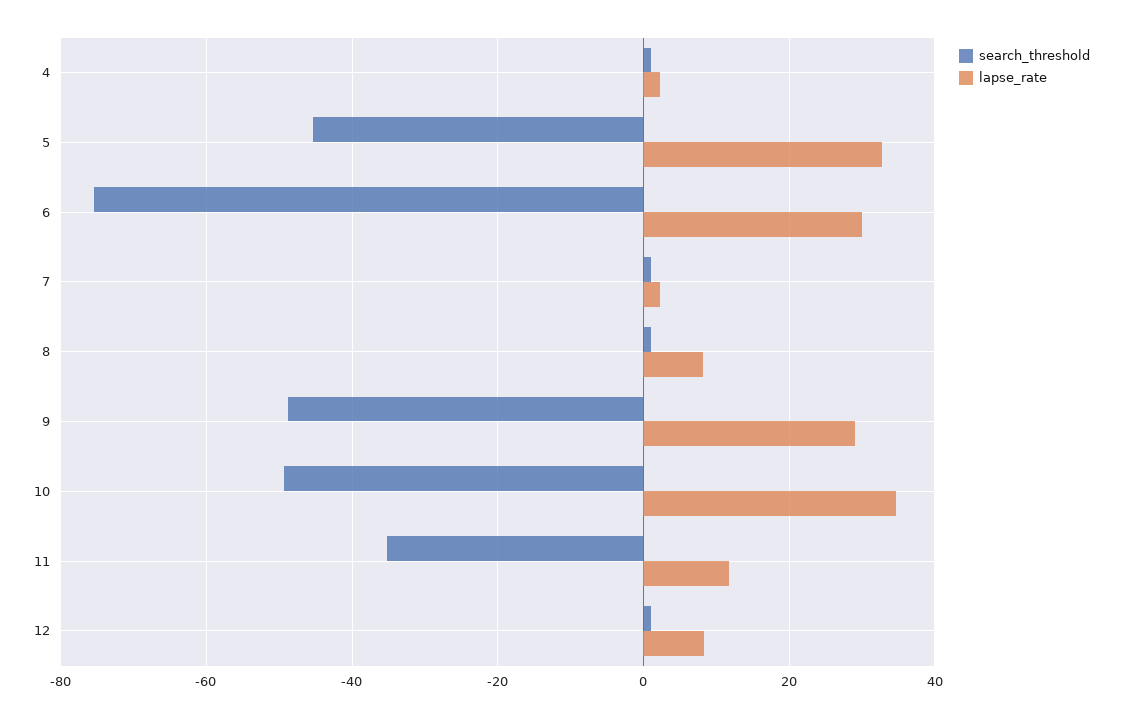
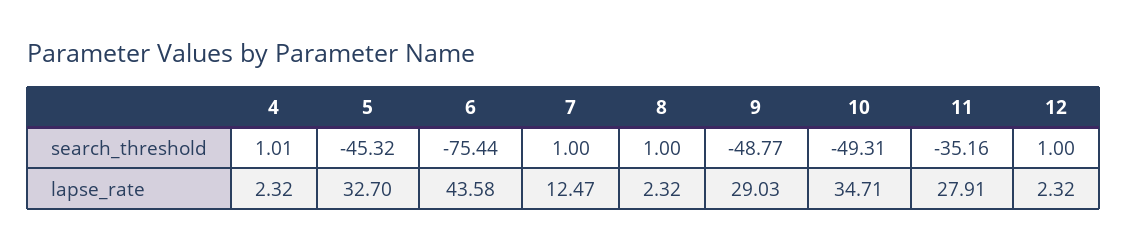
  {
    "search_threshold": {
      "4": 1.01,
      "5": -45.32,
      "6": -75.44,
      "7": 1,
      "8": 1,
      "9": -48.77,
      "10": -49.31,
      "11": -35.16,
      "12": 1
    },
    "lapse_rate": {
      "4": 2.32,
      "5": 32.7,
-     "6": 30,
+     "6": 43.58,
-     "7": 2,
+     "7": 12.47,
-     "8": 8,
+     "8": 2.32,
      "9": 29.03,
      "10": 34.71,
-     "11": 12,
+     "11": 27.91,
-     "12": 8
+     "12": 2.32
    }
  }

